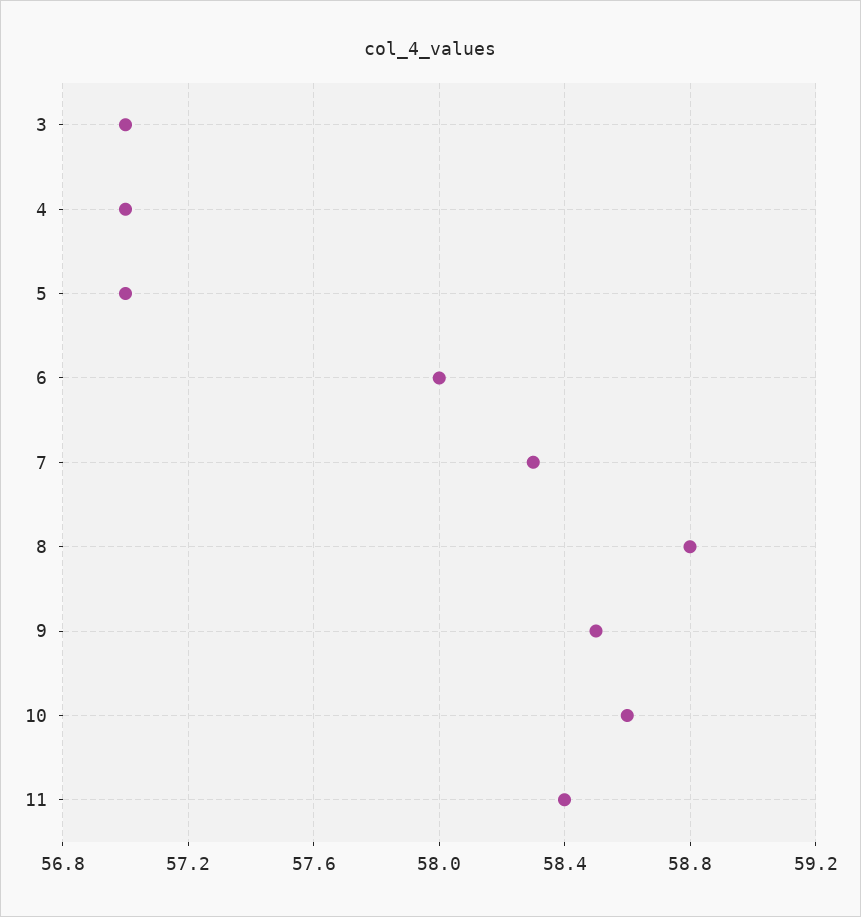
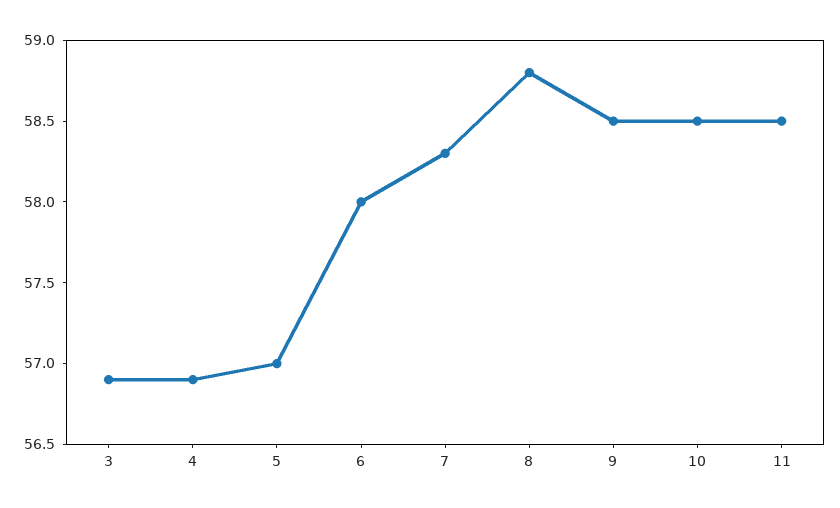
  {
-   "3": 57,
+   "3": 56.9,
-   "4": 57,
+   "4": 56.9,
    "5": 57,
    "6": 58,
    "7": 58.3,
    "8": 58.8,
    "9": 58.5,
-   "10": 58.6,
+   "10": 58.5,
-   "11": 58.4
+   "11": 58.5
  }

